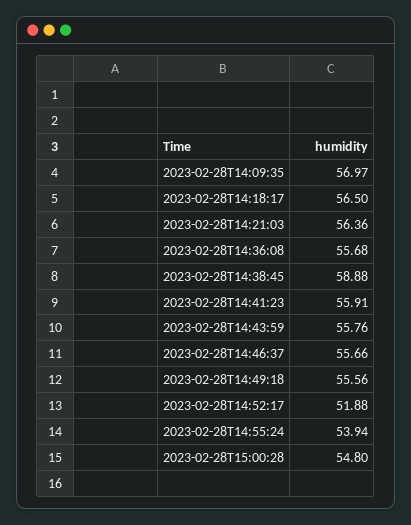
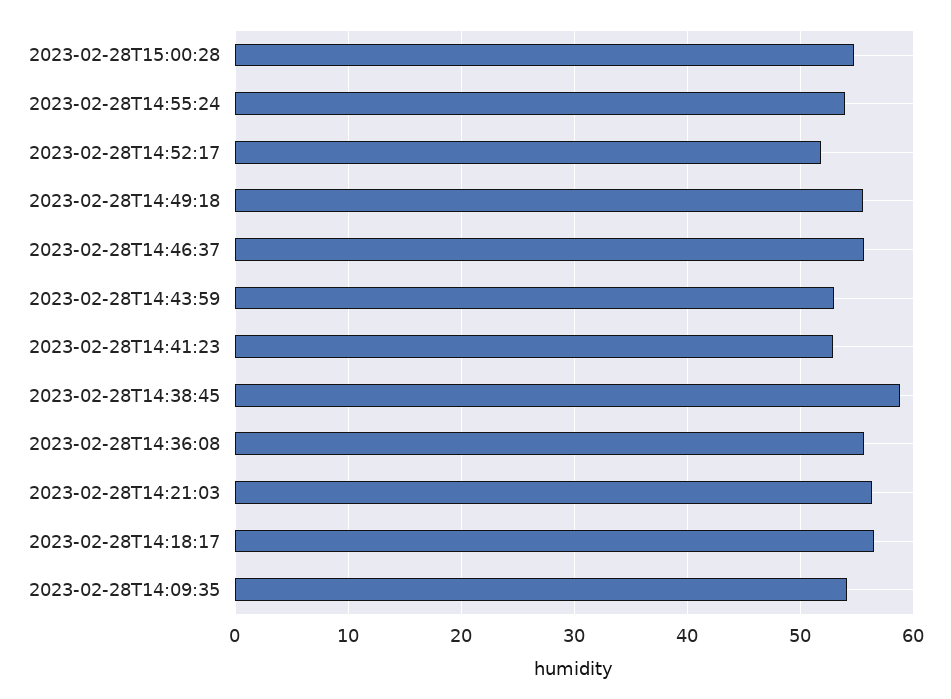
  {
-   "2023-02-28T14:09:35": 56.97,
+   "2023-02-28T14:09:35": 54,
    "2023-02-28T14:18:17": 56.5,
    "2023-02-28T14:21:03": 56.36,
    "2023-02-28T14:36:08": 55.68,
    "2023-02-28T14:38:45": 58.88,
-   "2023-02-28T14:41:23": 55.91,
+   "2023-02-28T14:41:23": 53,
-   "2023-02-28T14:43:59": 55.76,
+   "2023-02-28T14:43:59": 53,
    "2023-02-28T14:46:37": 55.66,
    "2023-02-28T14:49:18": 55.56,
    "2023-02-28T14:52:17": 51.88,
    "2023-02-28T14:55:24": 53.94,
    "2023-02-28T15:00:28": 54.8
  }

